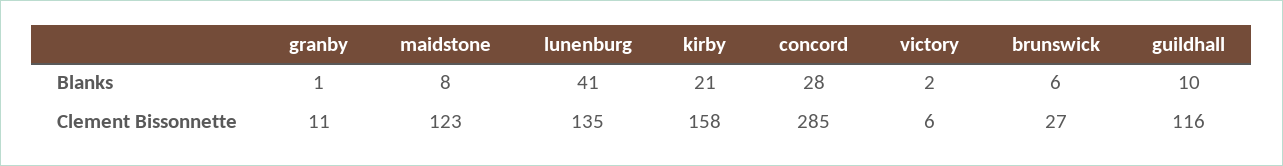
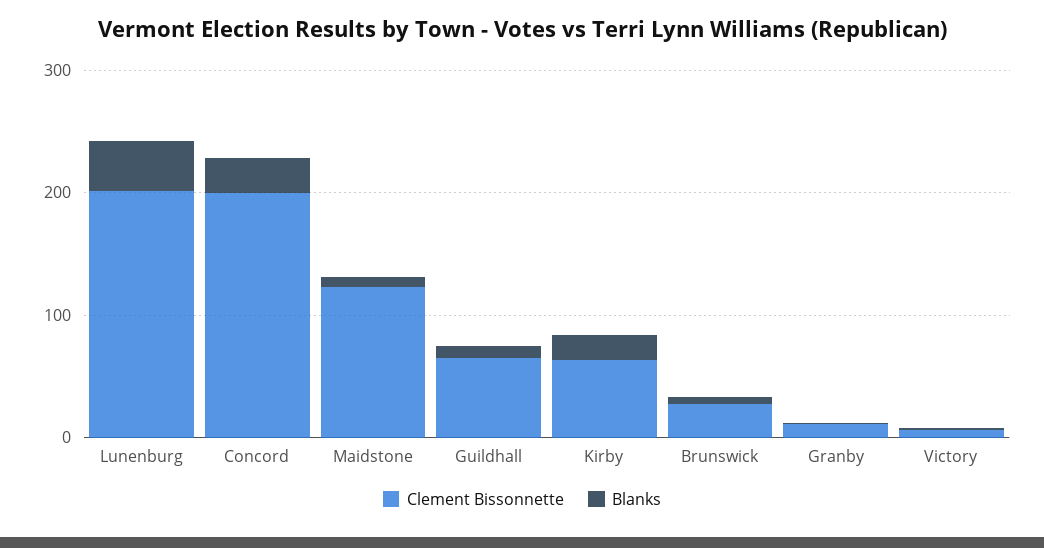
  {
    "Blanks": {
      "granby": 1,
      "maidstone": 8,
      "lunenburg": 41,
      "kirby": 21,
      "concord": 28,
      "victory": 2,
      "brunswick": 6,
      "guildhall": 10
    },
    "Clement Bissonnette": {
      "granby": 11,
      "maidstone": 123,
-     "lunenburg": 135,
+     "lunenburg": 200,
-     "kirby": 158,
+     "kirby": 60,
-     "concord": 285,
+     "concord": 200,
      "victory": 6,
      "brunswick": 27,
-     "guildhall": 116
+     "guildhall": 60
    }
  }

